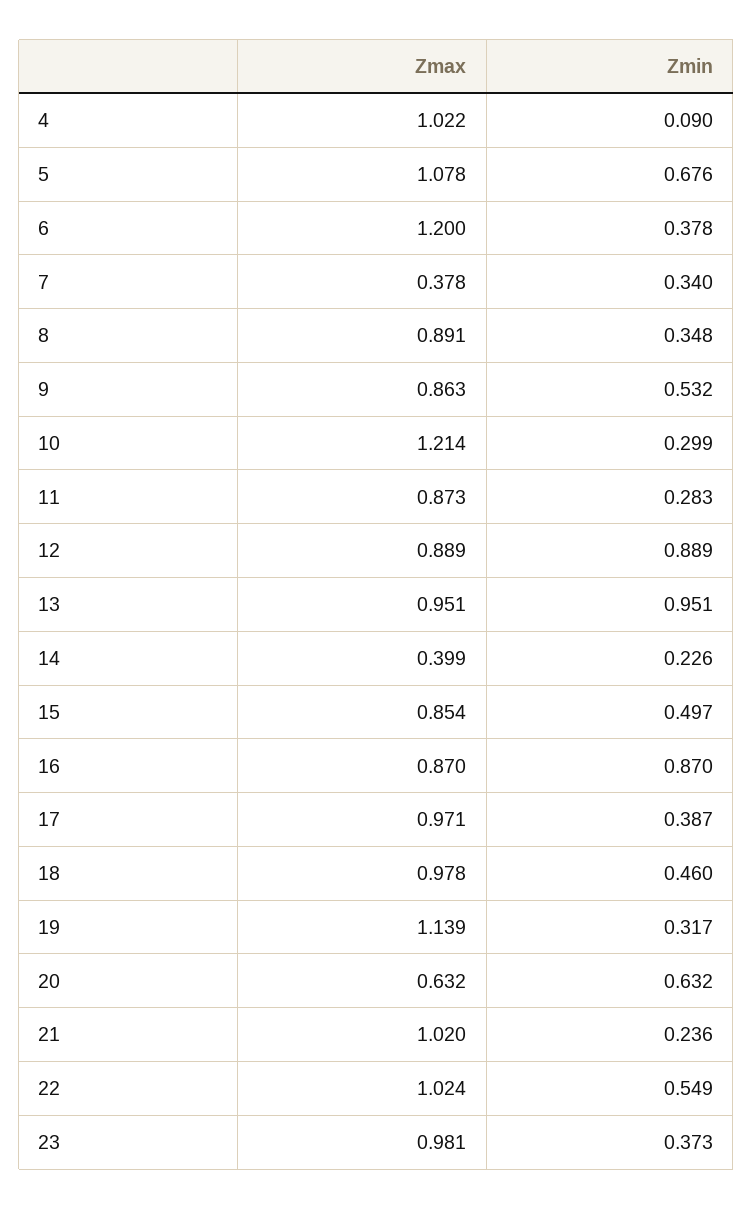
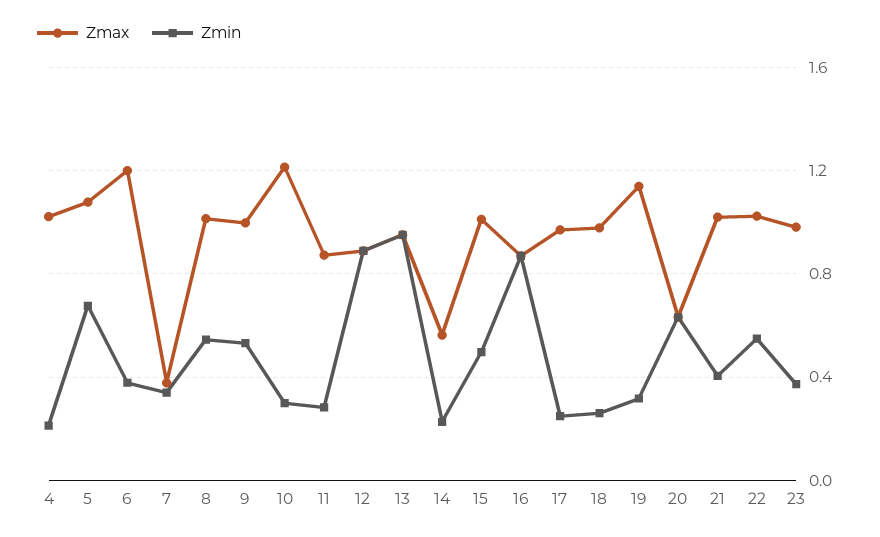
  {
    "Zmax": {
      "4": 1.022,
      "5": 1.078,
      "6": 1.2,
      "7": 0.378,
-     "8": 0.891,
+     "8": 1,
-     "9": 0.863,
+     "9": 1,
      "10": 1.214,
      "11": 0.873,
      "12": 0.889,
      "13": 0.951,
-     "14": 0.399,
+     "14": 0.55,
-     "15": 0.854,
+     "15": 1,
      "16": 0.87,
      "17": 0.971,
      "18": 0.978,
      "19": 1.139,
      "20": 0.632,
      "21": 1.02,
      "22": 1.024,
      "23": 0.981
    },
    "Zmin": {
-     "4": 0.09,
+     "4": 0.2,
      "5": 0.676,
      "6": 0.378,
      "7": 0.34,
-     "8": 0.348,
+     "8": 0.55,
      "9": 0.532,
      "10": 0.299,
      "11": 0.283,
      "12": 0.889,
      "13": 0.951,
      "14": 0.226,
      "15": 0.497,
      "16": 0.87,
-     "17": 0.387,
+     "17": 0.25,
-     "18": 0.46,
+     "18": 0.25,
      "19": 0.317,
      "20": 0.632,
-     "21": 0.236,
+     "21": 0.4,
      "22": 0.549,
      "23": 0.373
    }
  }

